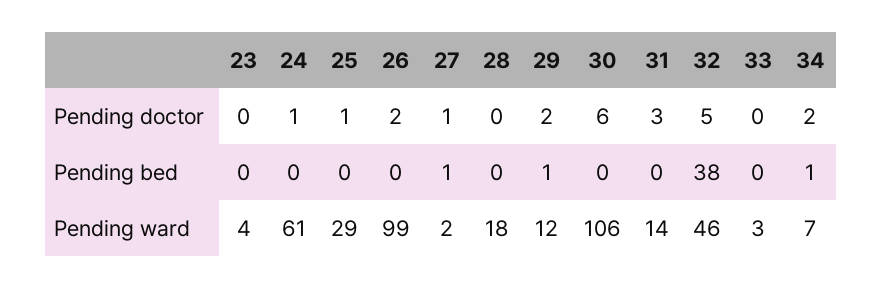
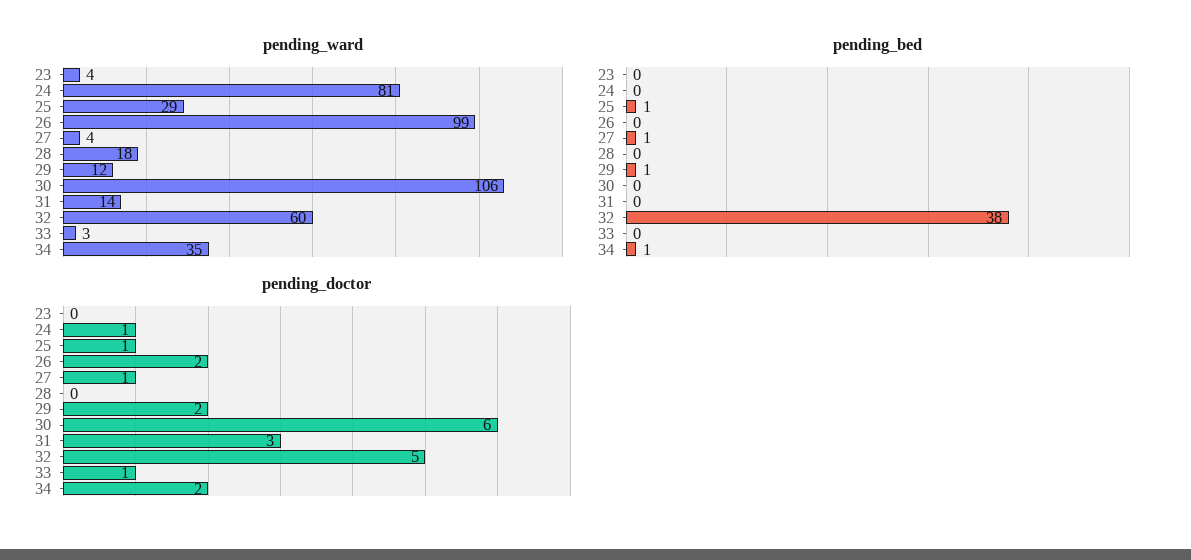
  {
    "Pending doctor": {
      "23": 0,
      "24": 1,
      "25": 1,
      "26": 2,
      "27": 1,
      "28": 0,
      "29": 2,
      "30": 6,
      "31": 3,
      "32": 5,
-     "33": 0,
+     "33": 1,
      "34": 2
    },
    "Pending bed": {
      "23": 0,
      "24": 0,
-     "25": 0,
+     "25": 1,
      "26": 0,
      "27": 1,
      "28": 0,
      "29": 1,
      "30": 0,
      "31": 0,
      "32": 38,
      "33": 0,
      "34": 1
    },
    "Pending ward": {
      "23": 4,
-     "24": 61,
+     "24": 81,
      "25": 29,
      "26": 99,
-     "27": 2,
+     "27": 4,
      "28": 18,
      "29": 12,
      "30": 106,
      "31": 14,
-     "32": 46,
+     "32": 60,
      "33": 3,
-     "34": 7
+     "34": 35
    }
  }

